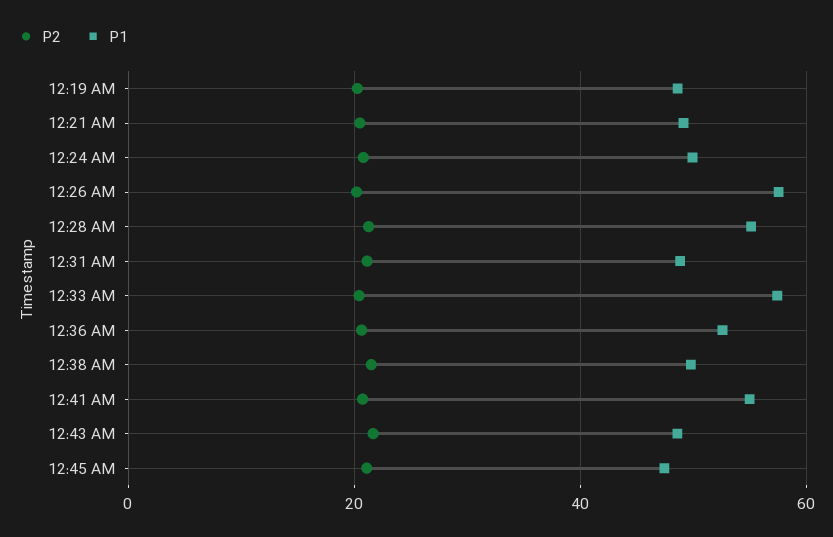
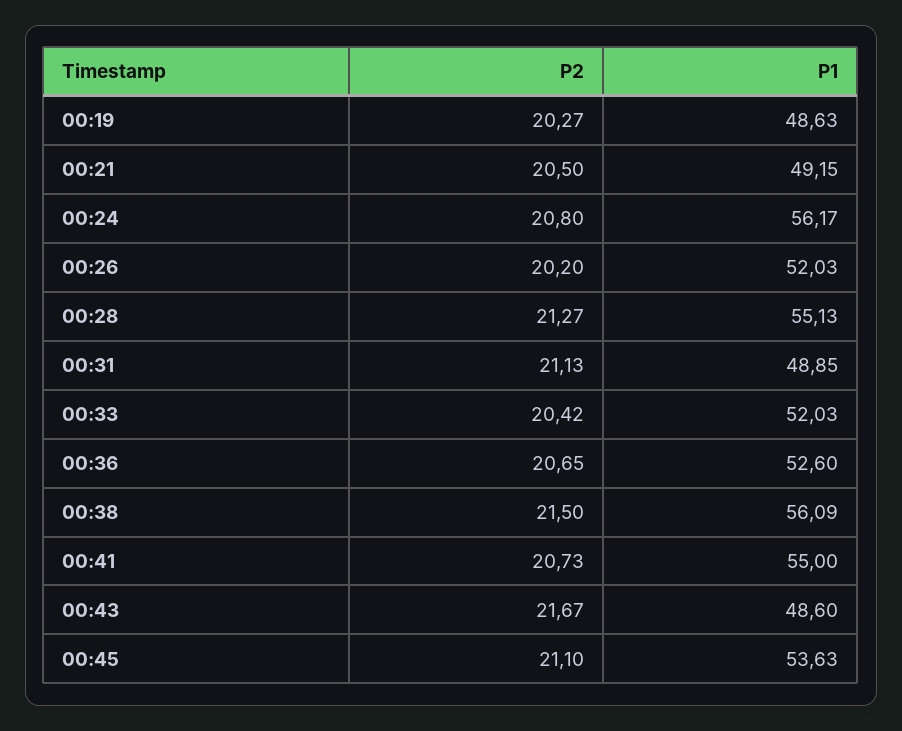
  {
    "P2": {
      "12:19 AM": 20.27,
      "12:21 AM": 20.5,
      "12:24 AM": 20.8,
      "12:26 AM": 20.2,
      "12:28 AM": 21.27,
      "12:31 AM": 21.13,
      "12:33 AM": 20.42,
      "12:36 AM": 20.65,
      "12:38 AM": 21.5,
      "12:41 AM": 20.73,
      "12:43 AM": 21.67,
      "12:45 AM": 21.1
    },
    "P1": {
      "12:19 AM": 48.63,
      "12:21 AM": 49.15,
-     "12:24 AM": 50,
+     "12:24 AM": 56.17,
-     "12:26 AM": 58,
+     "12:26 AM": 52.03,
      "12:28 AM": 55.13,
      "12:31 AM": 48.85,
-     "12:33 AM": 58,
+     "12:33 AM": 52.03,
      "12:36 AM": 52.6,
-     "12:38 AM": 50,
+     "12:38 AM": 56.09,
      "12:41 AM": 55,
      "12:43 AM": 48.6,
-     "12:45 AM": 48
+     "12:45 AM": 53.63
    }
  }

